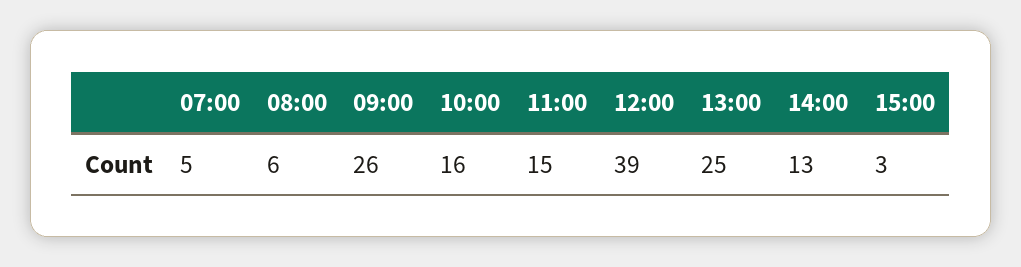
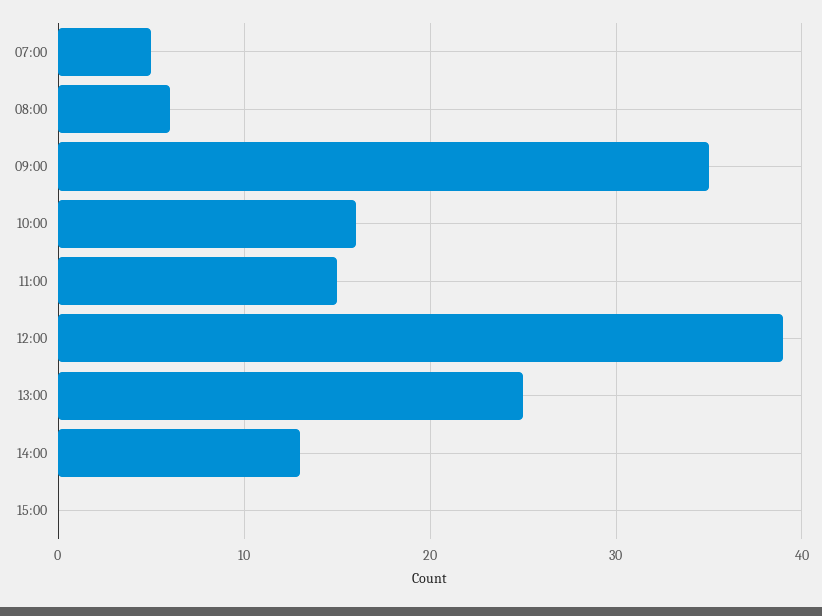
  {
    "07:00": 5,
    "08:00": 6,
-   "09:00": 26,
+   "09:00": 35,
    "10:00": 16,
    "11:00": 15,
    "12:00": 39,
    "13:00": 25,
    "14:00": 13,
-   "15:00": 3
+   "15:00": 0
  }

